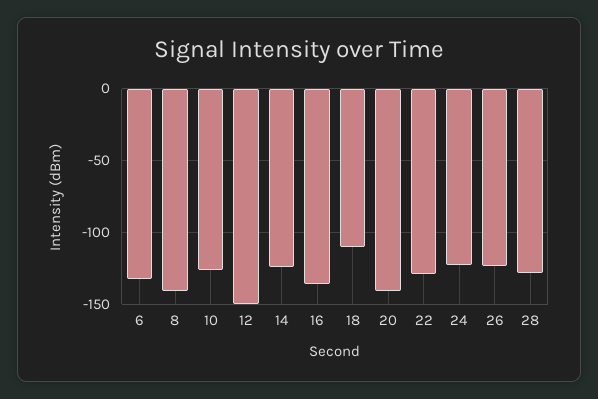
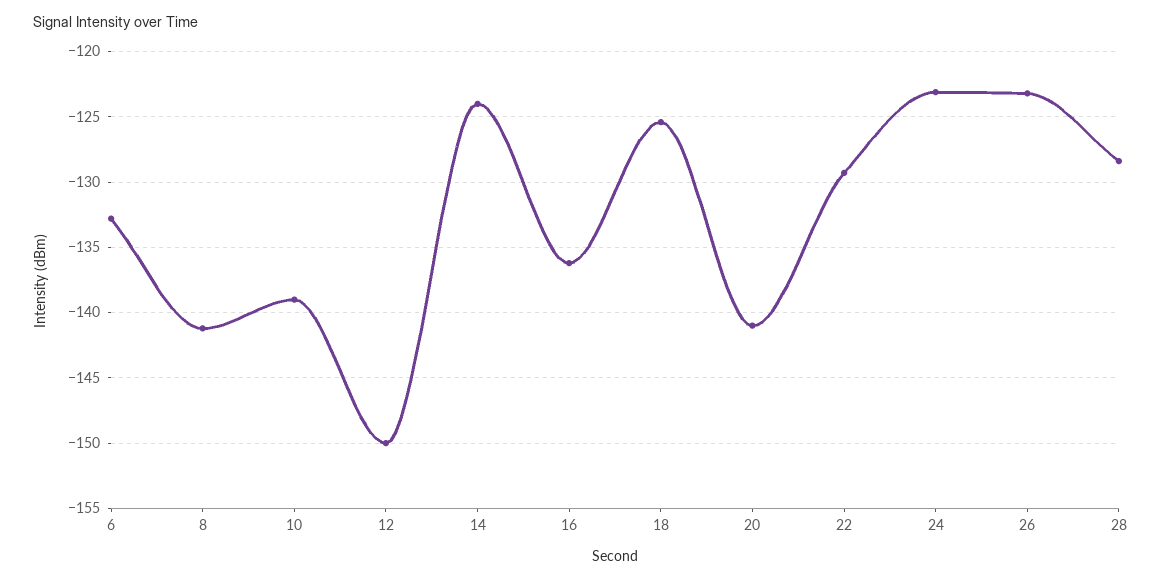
  {
    "6": -133,
    "8": -141,
-   "10": -125,
+   "10": -139,
    "12": -150,
    "14": -124,
    "16": -136,
-   "18": -110,
+   "18": -125.5,
    "20": -141,
    "22": -129.5,
    "24": -123,
    "26": -123,
    "28": -128.5
  }

